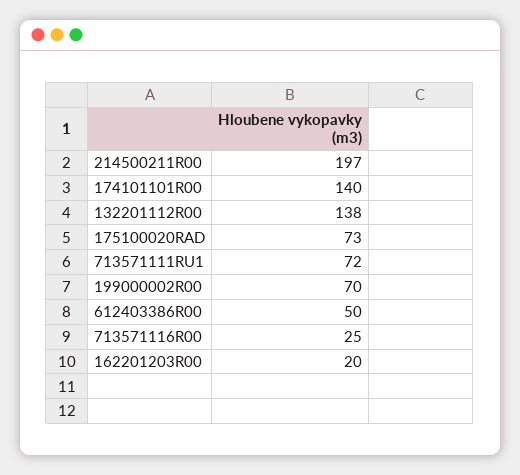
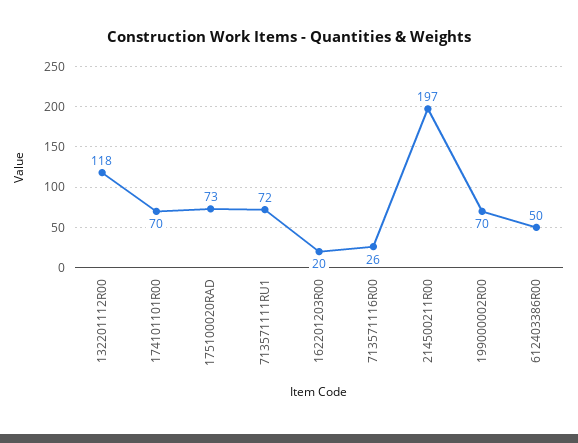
  {
    "214500211R00": 197,
-   "174101101R00": 140,
+   "174101101R00": 70,
-   "132201112R00": 138,
+   "132201112R00": 118,
    "175100020RAD": 73,
    "713571111RU1": 72,
    "199000002R00": 70,
    "612403386R00": 50,
-   "713571116R00": 25,
+   "713571116R00": 26,
    "162201203R00": 20
  }

